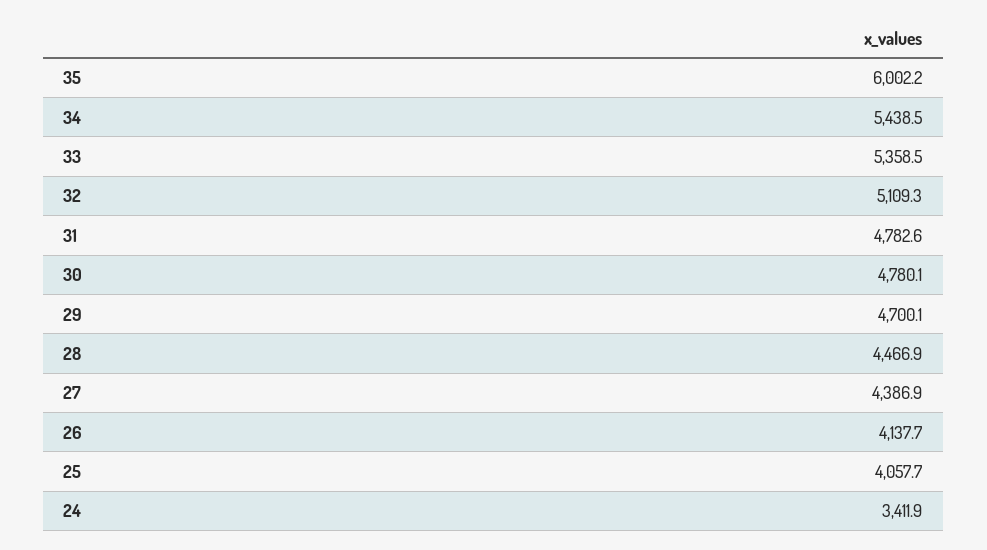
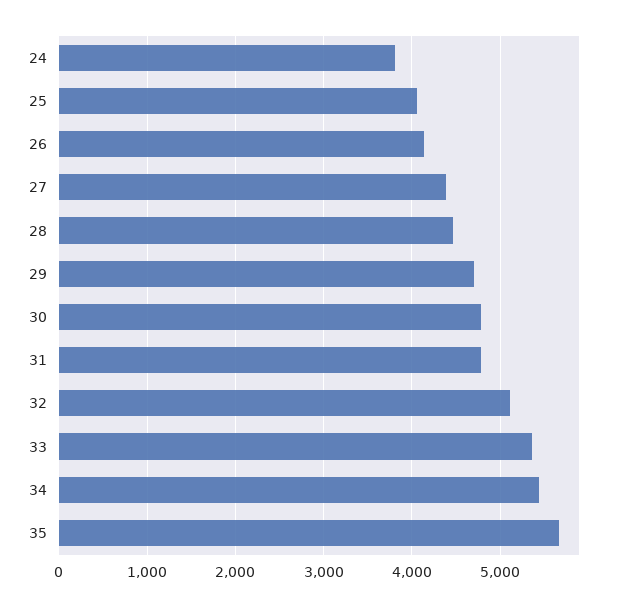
  {
-   "35": 6002.2,
+   "35": 5700,
    "34": 5438.5,
    "33": 5358.5,
    "32": 5109.3,
    "31": 4782.6,
    "30": 4780.1,
    "29": 4700.1,
    "28": 4466.9,
    "27": 4386.9,
    "26": 4137.7,
    "25": 4057.7,
-   "24": 3411.9
+   "24": 3800
  }

